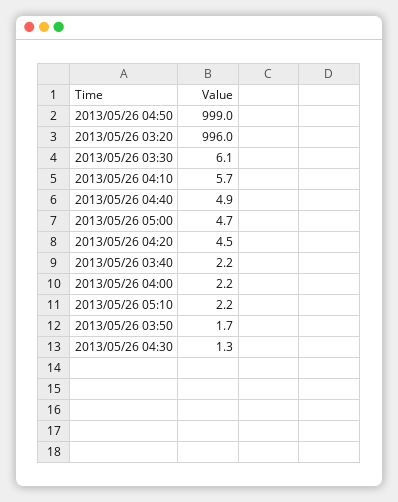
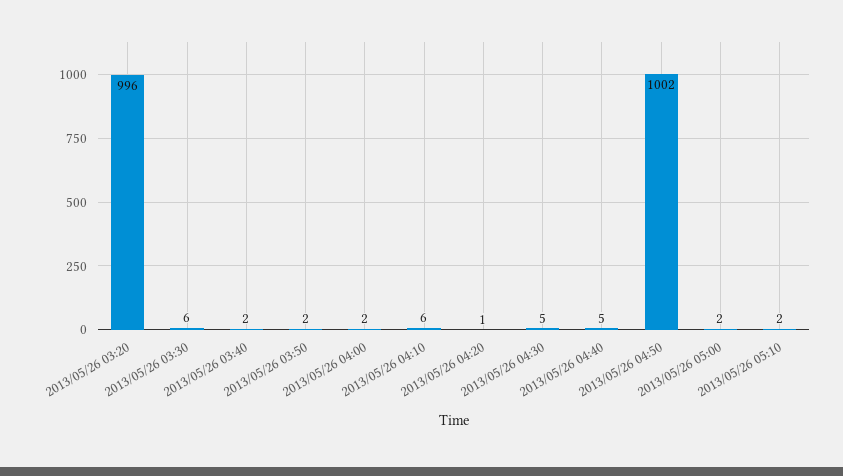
  {
-   "2013/05/26 04:50": 999,
+   "2013/05/26 04:50": 1002,
    "2013/05/26 03:20": 996,
    "2013/05/26 03:30": 6.1,
    "2013/05/26 04:10": 5.7,
    "2013/05/26 04:40": 4.9,
-   "2013/05/26 05:00": 4.7,
+   "2013/05/26 05:00": 2,
-   "2013/05/26 04:20": 4.5,
+   "2013/05/26 04:20": 1,
    "2013/05/26 03:40": 2.2,
    "2013/05/26 04:00": 2.2,
    "2013/05/26 05:10": 2.2,
    "2013/05/26 03:50": 1.7,
-   "2013/05/26 04:30": 1.3
+   "2013/05/26 04:30": 5
  }

